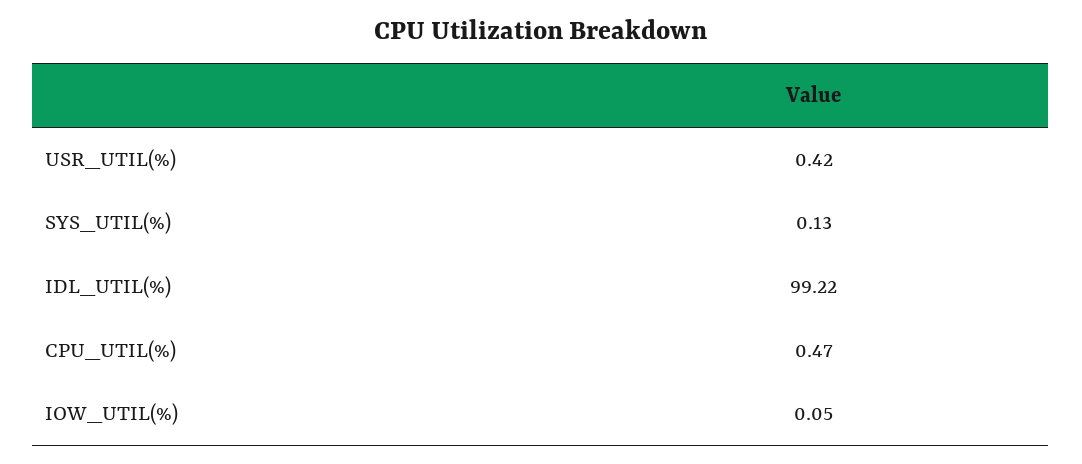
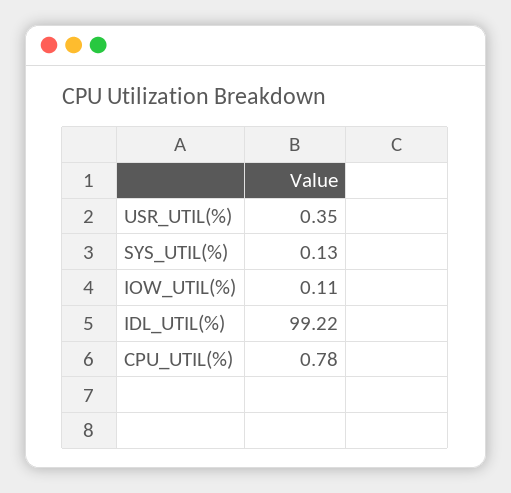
  {
-   "USR_UTIL(%)": 0.42,
+   "USR_UTIL(%)": 0.35,
    "SYS_UTIL(%)": 0.13,
    "IDL_UTIL(%)": 99.22,
-   "CPU_UTIL(%)": 0.47,
+   "CPU_UTIL(%)": 0.78,
-   "IOW_UTIL(%)": 0.05
+   "IOW_UTIL(%)": 0.11
  }

